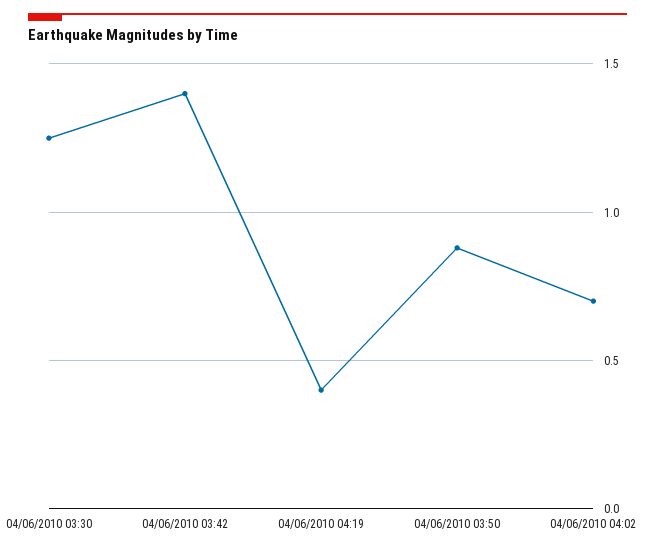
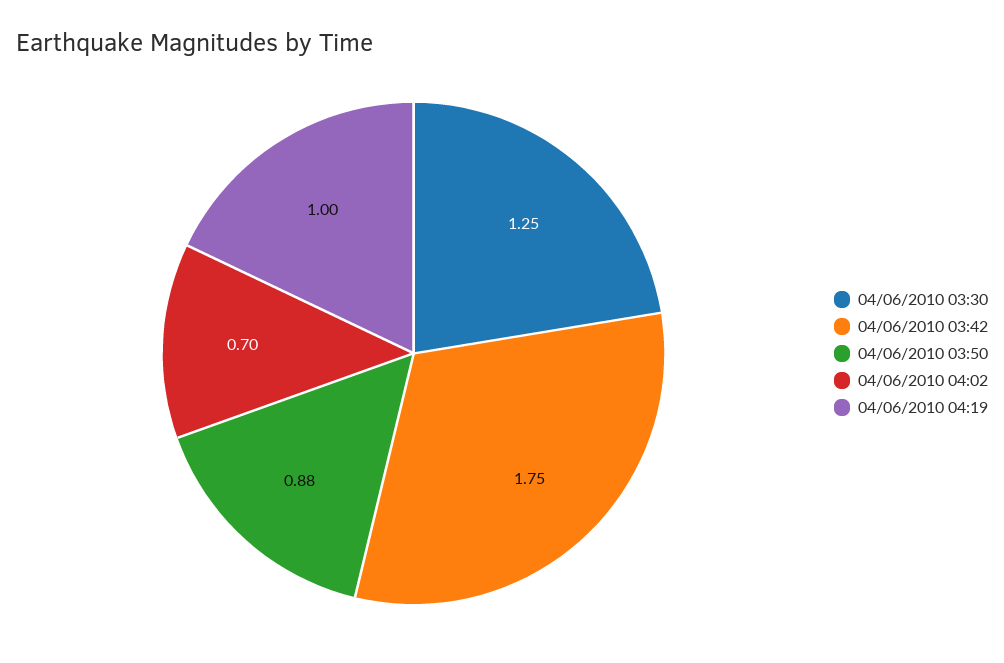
  {
    "04/06/2010 03:30": 1.25,
-   "04/06/2010 03:42": 1.4,
+   "04/06/2010 03:42": 1.75,
-   "04/06/2010 04:19": 0.4,
+   "04/06/2010 04:19": 1,
    "04/06/2010 03:50": 0.88,
    "04/06/2010 04:02": 0.7
  }

